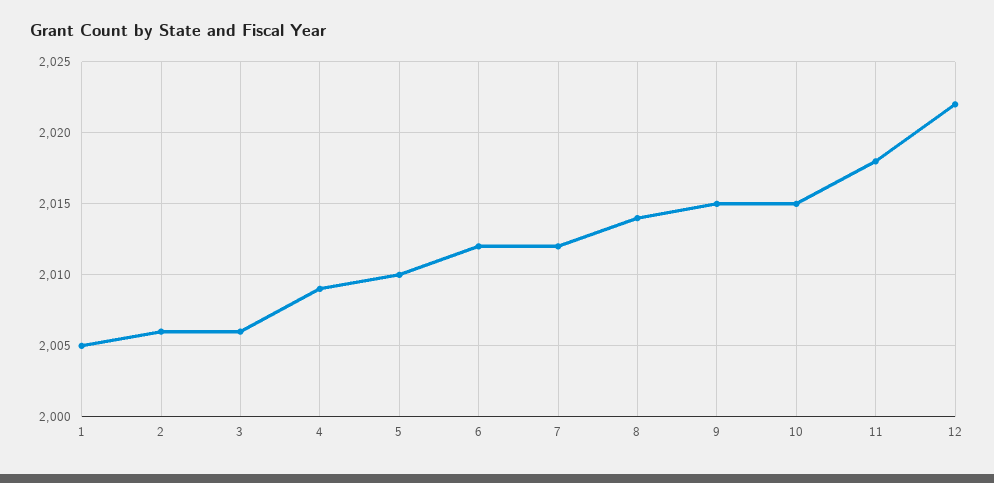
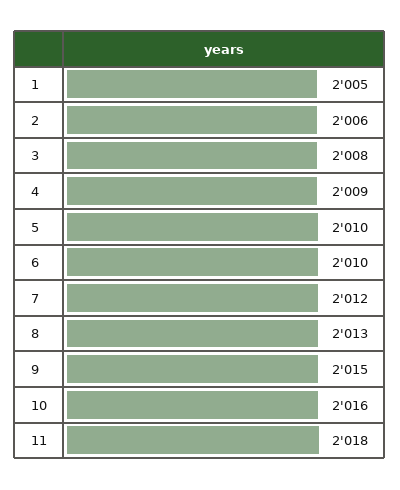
  {
    "1": 2005,
    "2": 2006,
-   "3": 2006,
+   "3": 2008,
    "4": 2009,
    "5": 2010,
-   "6": 2012,
+   "6": 2010,
    "7": 2012,
-   "8": 2014,
+   "8": 2013,
    "9": 2015,
-   "10": 2015,
+   "10": 2016,
-   "11": 2018,
+   "11": 2018
-   "12": 2022
  }

